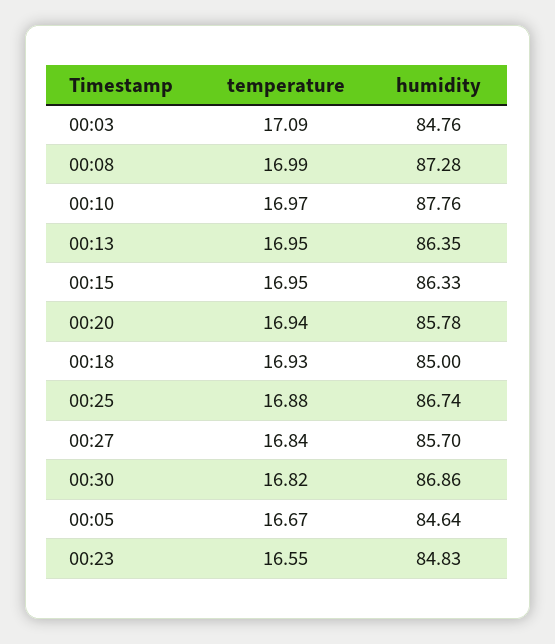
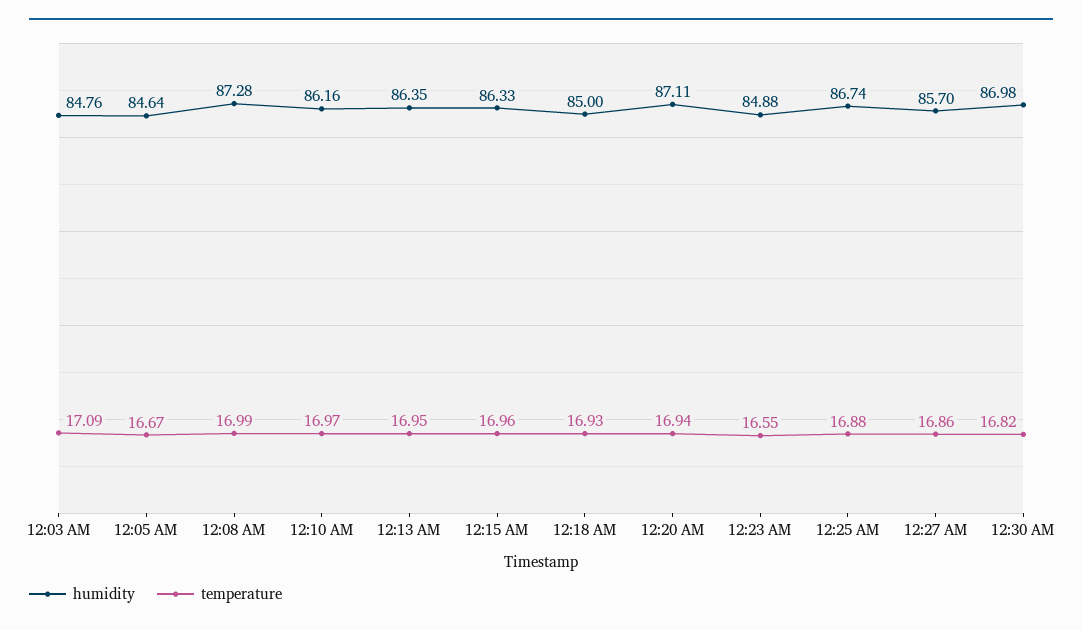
  {
    "temperature": {
      "00:03": 17.09,
      "00:08": 16.99,
      "00:10": 16.97,
      "00:13": 16.95,
-     "00:15": 16.95,
+     "00:15": 16.96,
      "00:20": 16.94,
      "00:18": 16.93,
      "00:25": 16.88,
-     "00:27": 16.84,
+     "00:27": 16.86,
      "00:30": 16.82,
      "00:05": 16.67,
      "00:23": 16.55
    },
    "humidity": {
      "00:03": 84.76,
      "00:08": 87.28,
-     "00:10": 87.76,
+     "00:10": 86.16,
      "00:13": 86.35,
      "00:15": 86.33,
-     "00:20": 85.78,
+     "00:20": 87.11,
      "00:18": 85,
      "00:25": 86.74,
      "00:27": 85.7,
-     "00:30": 86.86,
+     "00:30": 86.98,
      "00:05": 84.64,
-     "00:23": 84.83
+     "00:23": 84.88
    }
  }

